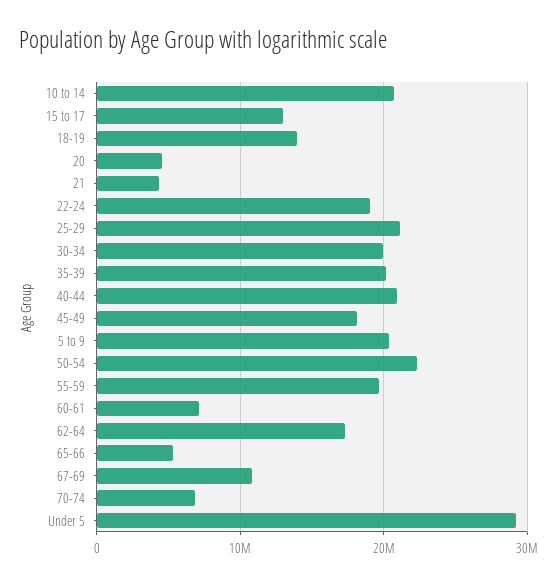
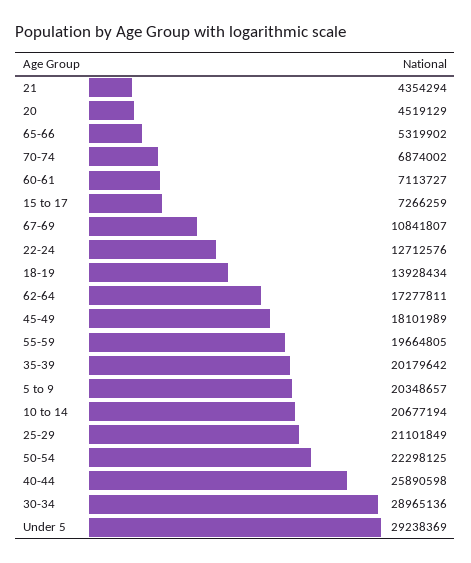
  {
    "10 to 14": 20677194,
-   "15 to 17": 13000000,
+   "15 to 17": 7266259,
    "18-19": 13928434,
    "20": 4519129,
    "21": 4354294,
-   "22-24": 19000000,
+   "22-24": 12712576,
    "25-29": 21101849,
-   "30-34": 20000000,
+   "30-34": 28965136,
    "35-39": 20179642,
-   "40-44": 21000000,
+   "40-44": 25890598,
    "45-49": 18101989,
    "5 to 9": 20348657,
    "50-54": 22298125,
    "55-59": 19664805,
    "60-61": 7113727,
    "62-64": 17277811,
    "65-66": 5319902,
    "67-69": 10841807,
    "70-74": 6874002,
    "Under 5": 29238369
  }

